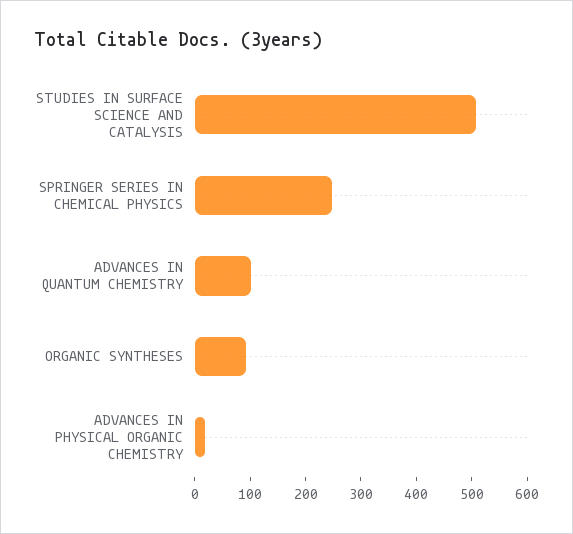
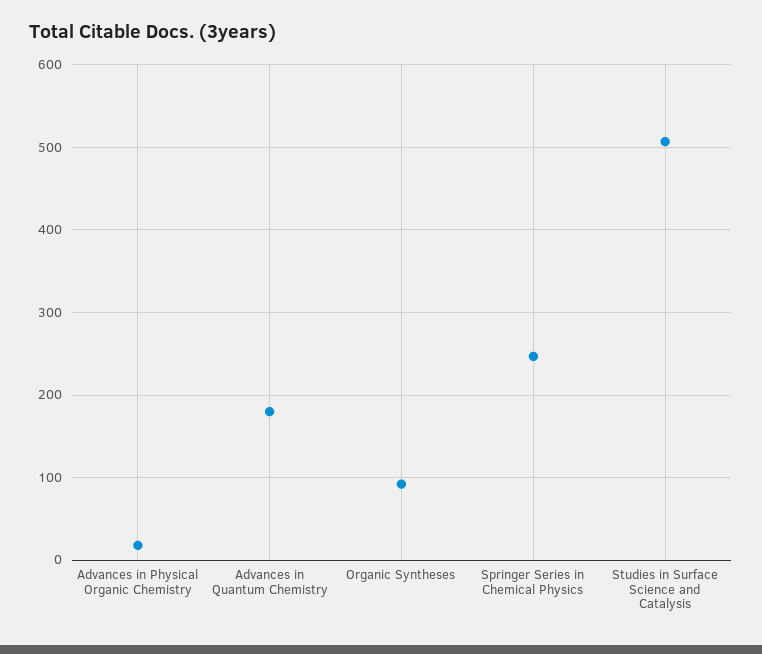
  {
    "STUDIES IN SURFACE SCIENCE AND CATALYSIS": 510,
    "SPRINGER SERIES IN CHEMICAL PHYSICS": 250,
-   "ADVANCES IN QUANTUM CHEMISTRY": 100,
+   "ADVANCES IN QUANTUM CHEMISTRY": 180,
    "ORGANIC SYNTHESES": 90,
    "ADVANCES IN PHYSICAL ORGANIC CHEMISTRY": 20
  }

